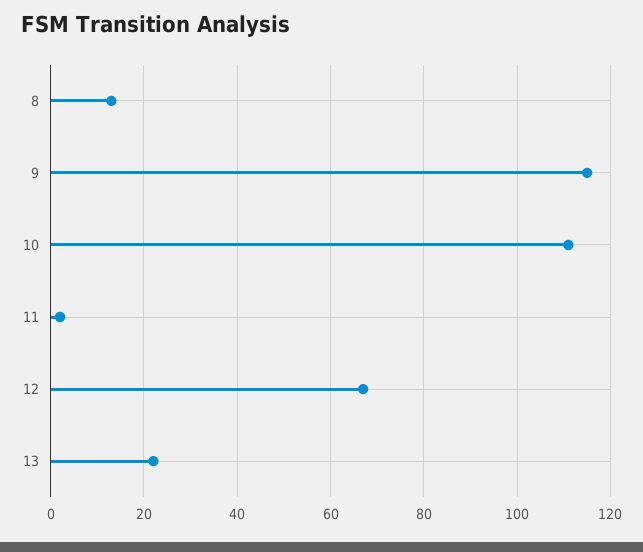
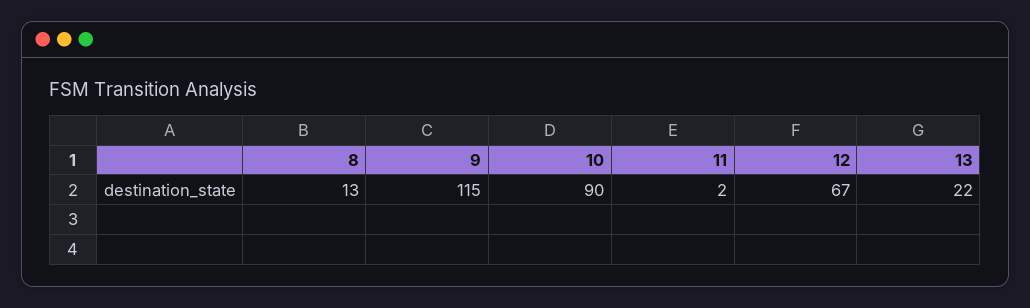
  {
    "8": 13,
    "9": 115,
-   "10": 110,
+   "10": 90,
    "11": 2,
    "12": 67,
    "13": 22
  }

